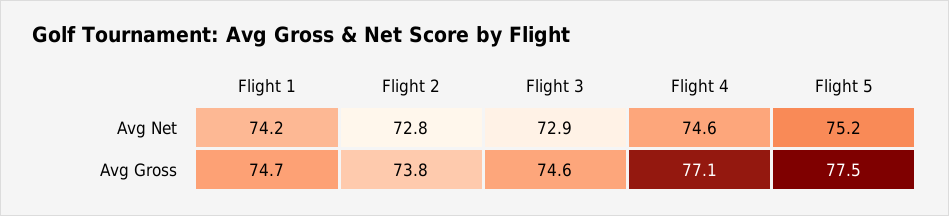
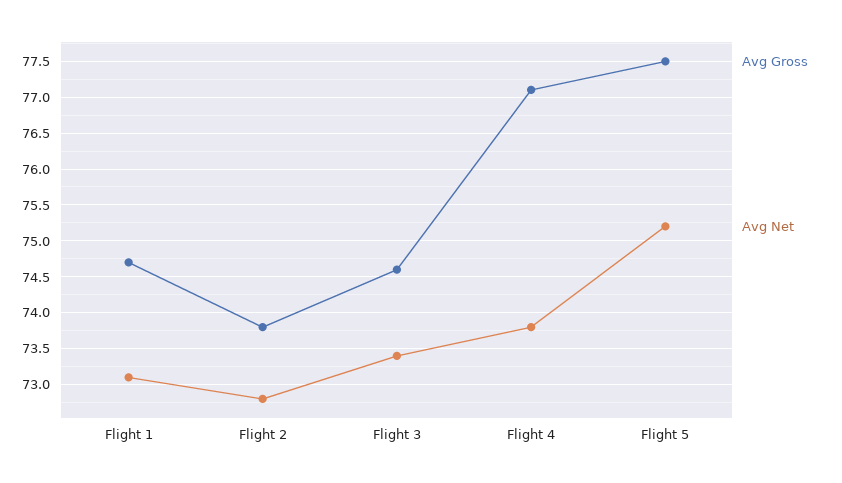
  {
    "Avg Net": {
-     "Flight 1": 74.2,
+     "Flight 1": 73.1,
      "Flight 2": 72.8,
-     "Flight 3": 72.9,
+     "Flight 3": 73.4,
-     "Flight 4": 74.6,
+     "Flight 4": 73.8,
      "Flight 5": 75.2
    },
    "Avg Gross": {
      "Flight 1": 74.7,
      "Flight 2": 73.8,
      "Flight 3": 74.6,
      "Flight 4": 77.1,
      "Flight 5": 77.5
    }
  }

